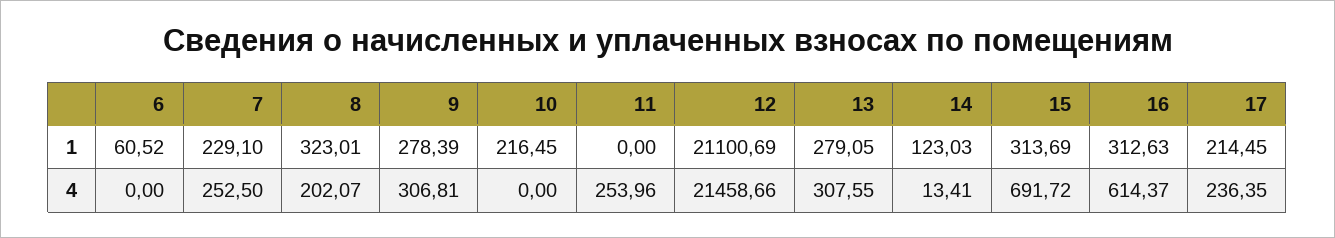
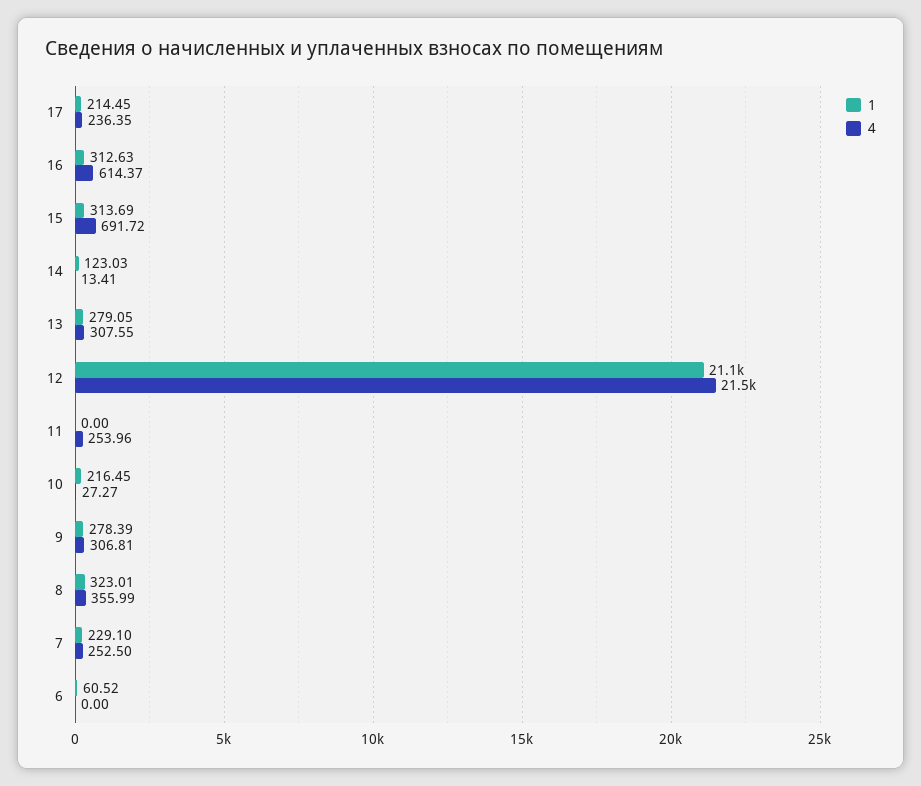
  {
    "1": {
      "6": 60.52,
      "7": 229.1,
      "8": 323.01,
      "9": 278.39,
      "10": 216.45,
      "11": 0,
      "12": 21100.69,
      "13": 279.05,
      "14": 123.03,
      "15": 313.69,
      "16": 312.63,
      "17": 214.45
    },
    "4": {
      "6": 0,
      "7": 252.5,
-     "8": 202.07,
+     "8": 355.99,
      "9": 306.81,
-     "10": 0,
+     "10": 27.27,
      "11": 253.96,
      "12": 21458.66,
      "13": 307.55,
      "14": 13.41,
      "15": 691.72,
      "16": 614.37,
      "17": 236.35
    }
  }

